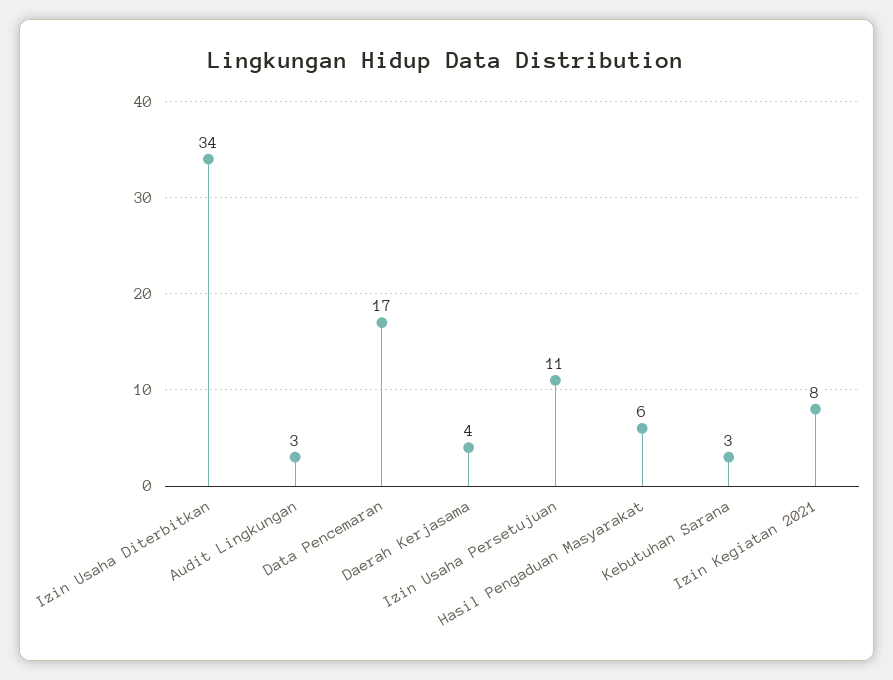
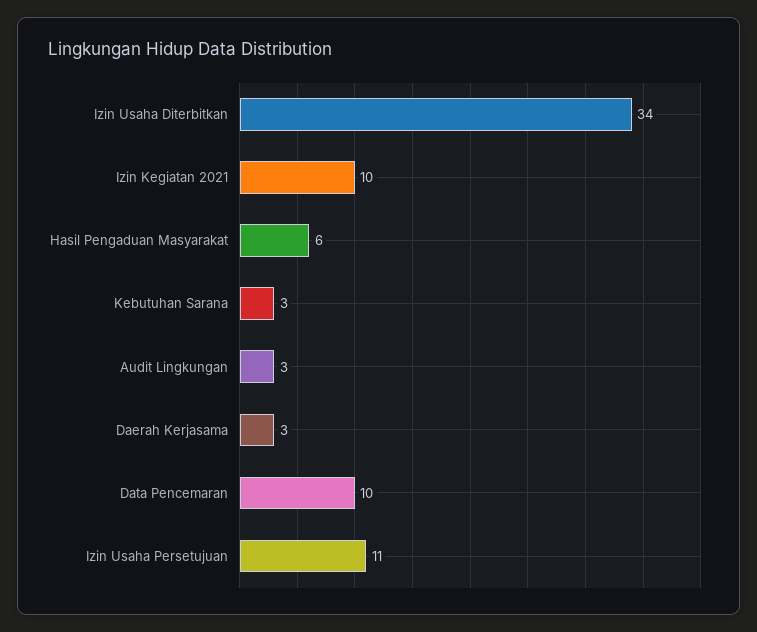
  {
    "Izin Usaha Diterbitkan": 34,
    "Audit Lingkungan": 3,
-   "Data Pencemaran": 17,
+   "Data Pencemaran": 10,
-   "Daerah Kerjasama": 4,
+   "Daerah Kerjasama": 3,
    "Izin Usaha Persetujuan": 11,
    "Hasil Pengaduan Masyarakat": 6,
    "Kebutuhan Sarana": 3,
-   "Izin Kegiatan 2021": 8
+   "Izin Kegiatan 2021": 10
  }

